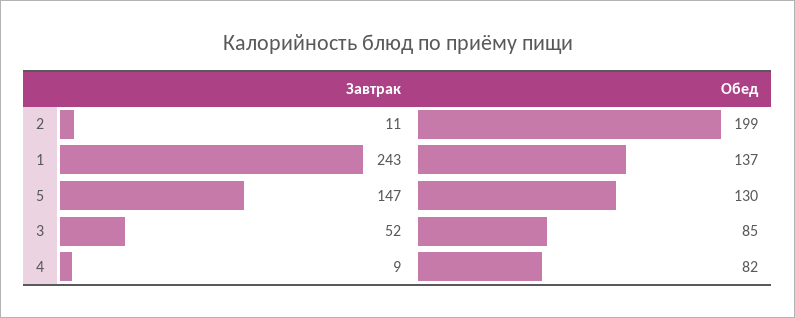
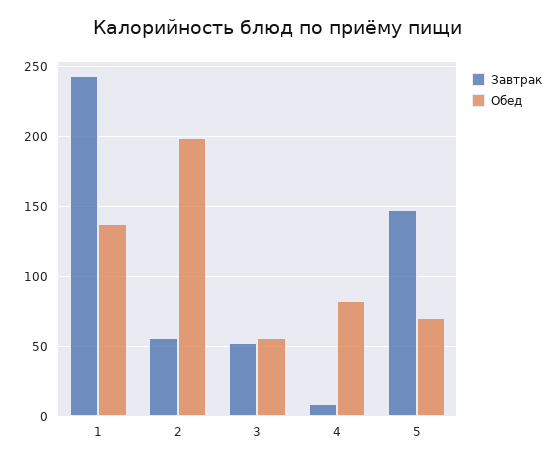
  {
    "Завтрак": {
-     "2": 11,
+     "2": 55,
      "1": 243,
      "5": 147,
      "3": 52,
      "4": 9
    },
    "Обед": {
      "2": 199,
      "1": 137,
-     "5": 130,
+     "5": 70,
-     "3": 85,
+     "3": 55,
      "4": 82
    }
  }

